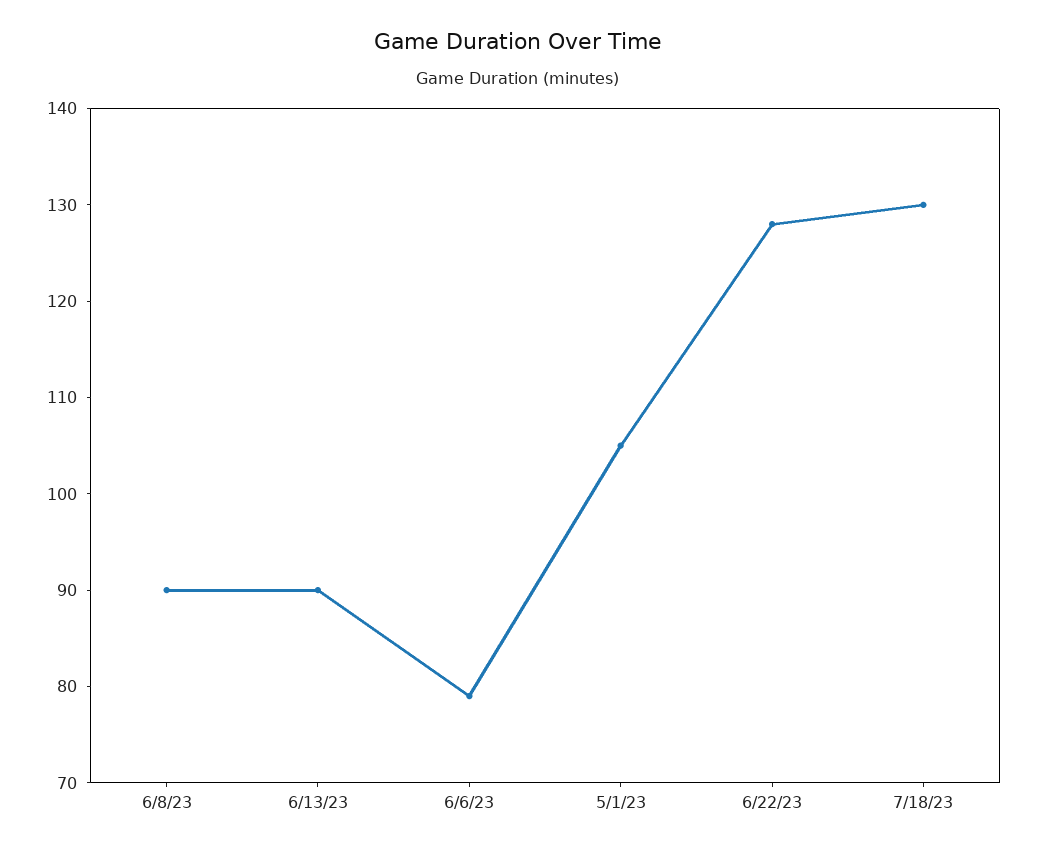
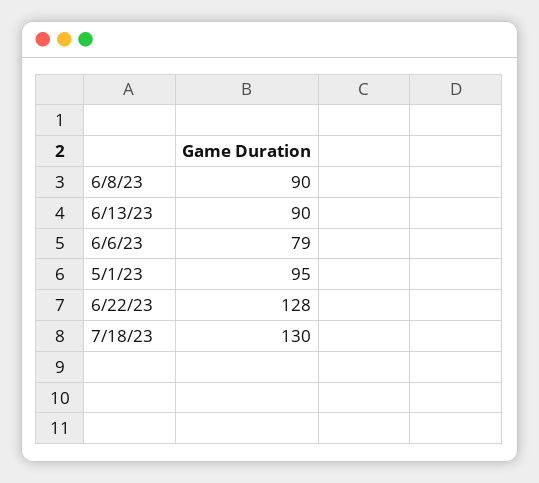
  {
    "6/8/23": 90,
    "6/13/23": 90,
    "6/6/23": 79,
-   "5/1/23": 105,
+   "5/1/23": 95,
    "6/22/23": 128,
    "7/18/23": 130
  }

